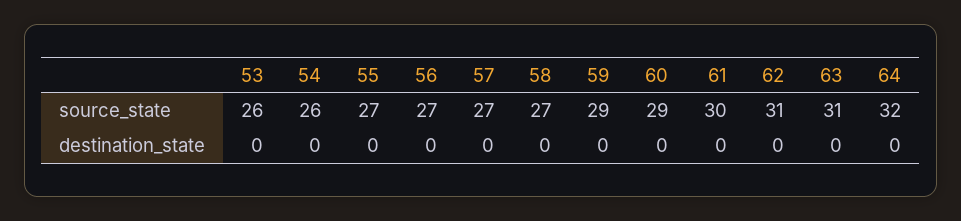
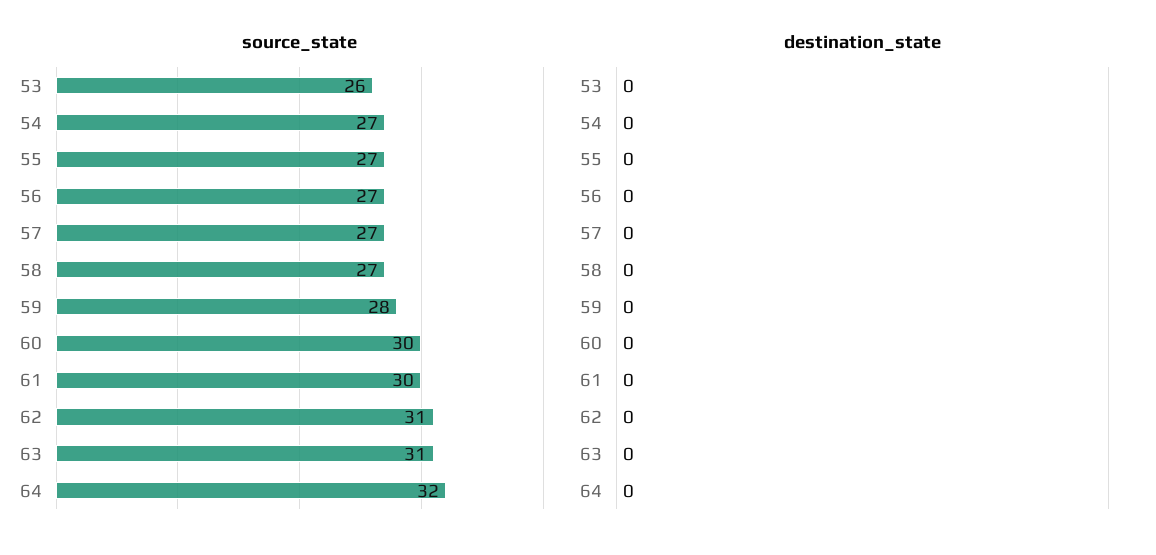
  {
    "source_state": {
      "53": 26,
-     "54": 26,
+     "54": 27,
      "55": 27,
      "56": 27,
      "57": 27,
      "58": 27,
-     "59": 29,
+     "59": 28,
-     "60": 29,
+     "60": 30,
      "61": 30,
      "62": 31,
      "63": 31,
      "64": 32
    },
    "destination_state": {
      "53": 0,
      "54": 0,
      "55": 0,
      "56": 0,
      "57": 0,
      "58": 0,
      "59": 0,
      "60": 0,
      "61": 0,
      "62": 0,
      "63": 0,
      "64": 0
    }
  }

